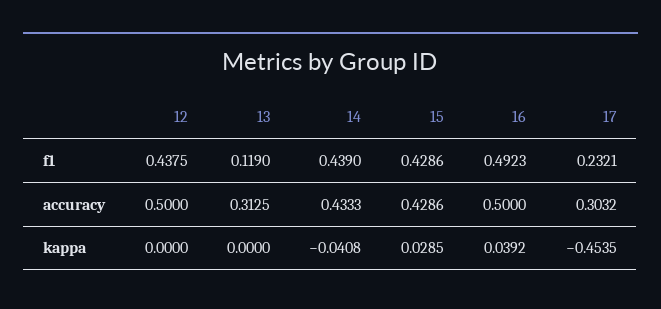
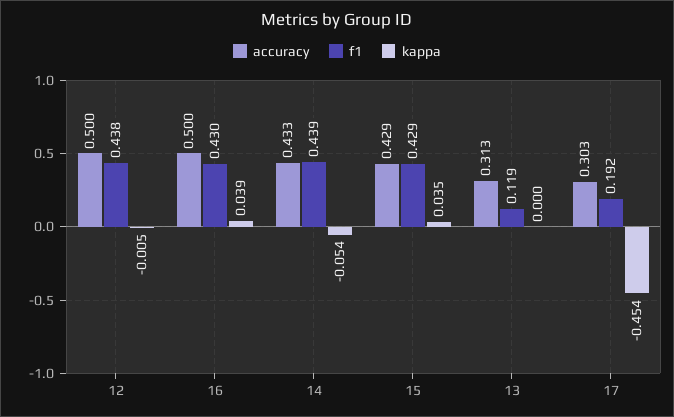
  {
    "f1": {
      "12": 0.4375,
      "13": 0.119,
      "14": 0.439,
      "15": 0.4286,
-     "16": 0.4923,
+     "16": 0.43,
-     "17": 0.2321
+     "17": 0.192
    },
    "accuracy": {
      "12": 0.5,
      "13": 0.3125,
      "14": 0.4333,
      "15": 0.4286,
      "16": 0.5,
      "17": 0.3032
    },
    "kappa": {
-     "12": 0,
+     "12": -0.005,
      "13": 0,
-     "14": -0.0408,
+     "14": -0.054,
-     "15": 0.0285,
+     "15": 0.035,
      "16": 0.0392,
      "17": -0.4535
    }
  }

